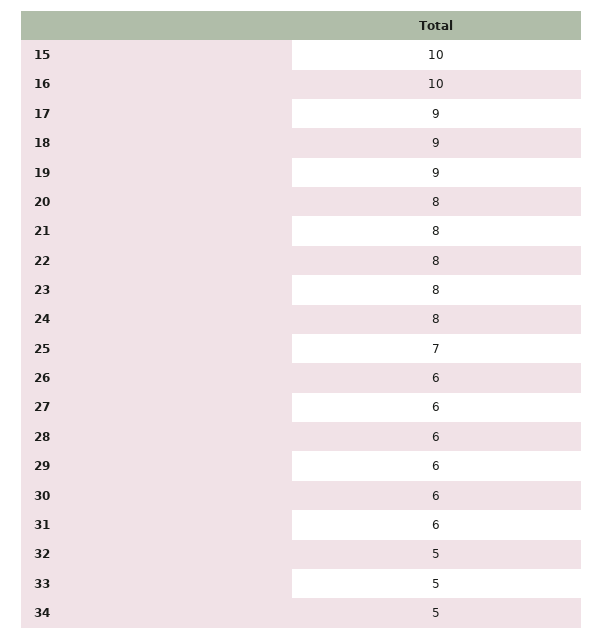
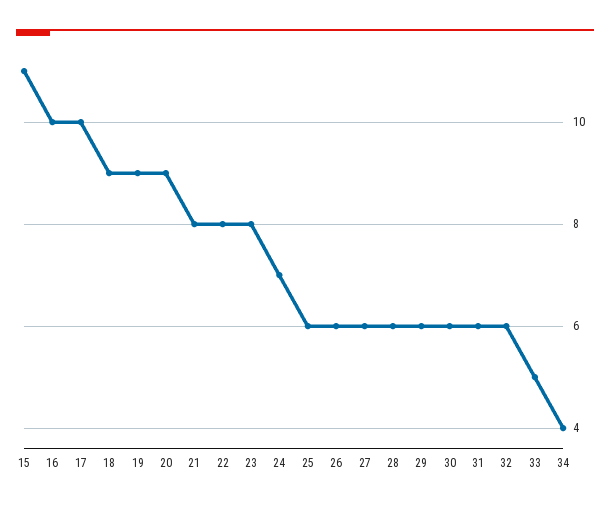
  {
-   "15": 10,
+   "15": 11,
    "16": 10,
-   "17": 9,
+   "17": 10,
    "18": 9,
    "19": 9,
-   "20": 8,
+   "20": 9,
    "21": 8,
    "22": 8,
    "23": 8,
-   "24": 8,
+   "24": 7,
-   "25": 7,
+   "25": 6,
    "26": 6,
    "27": 6,
    "28": 6,
    "29": 6,
    "30": 6,
    "31": 6,
-   "32": 5,
+   "32": 6,
    "33": 5,
-   "34": 5
+   "34": 4
  }

